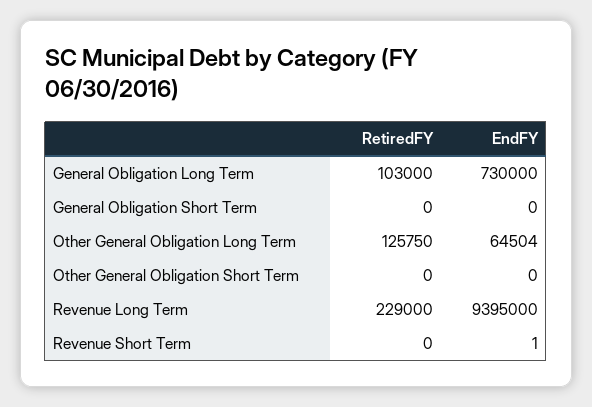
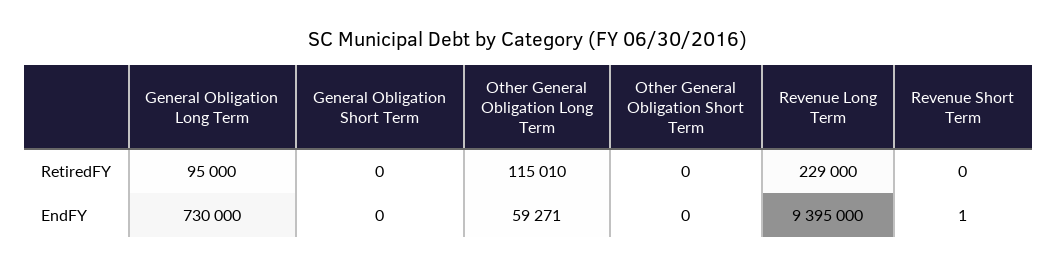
  {
    "RetiredFY": {
-     "General Obligation Long Term": 103000,
+     "General Obligation Long Term": 95000,
      "General Obligation Short Term": 0,
-     "Other General Obligation Long Term": 125750,
+     "Other General Obligation Long Term": 115010,
      "Other General Obligation Short Term": 0,
      "Revenue Long Term": 229000,
      "Revenue Short Term": 0
    },
    "EndFY": {
      "General Obligation Long Term": 730000,
      "General Obligation Short Term": 0,
-     "Other General Obligation Long Term": 64504,
+     "Other General Obligation Long Term": 59271,
      "Other General Obligation Short Term": 0,
      "Revenue Long Term": 9395000,
      "Revenue Short Term": 1
    }
  }

